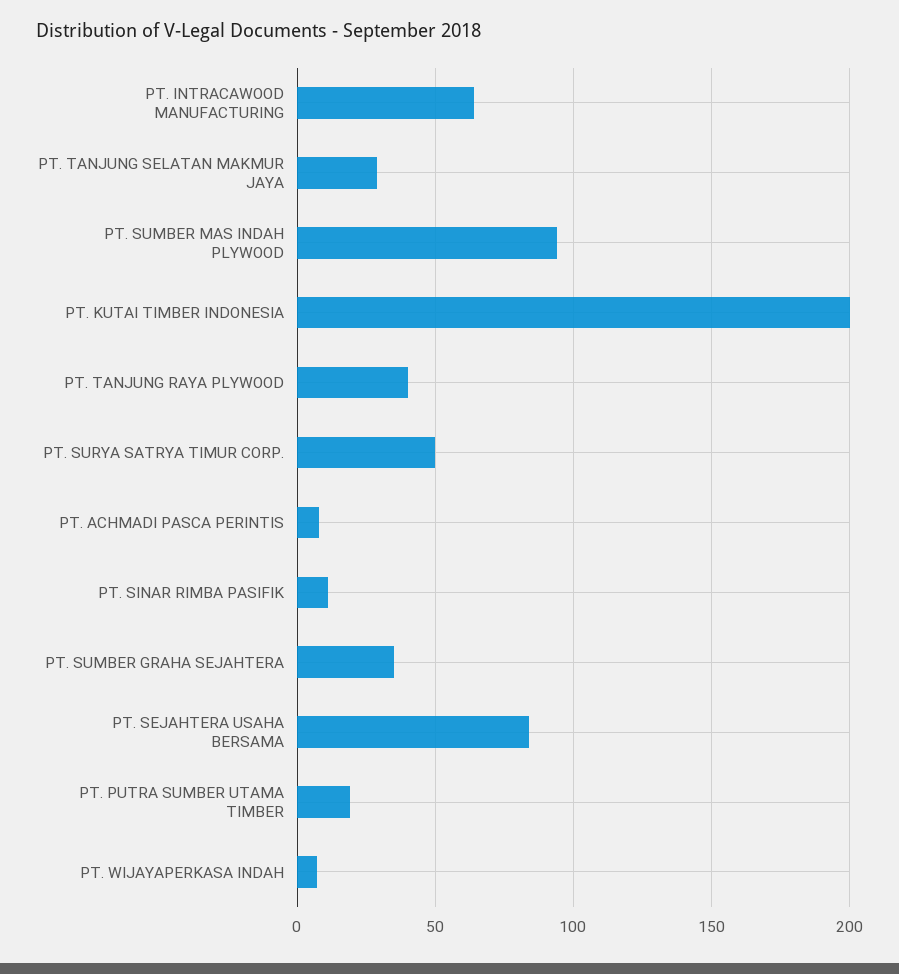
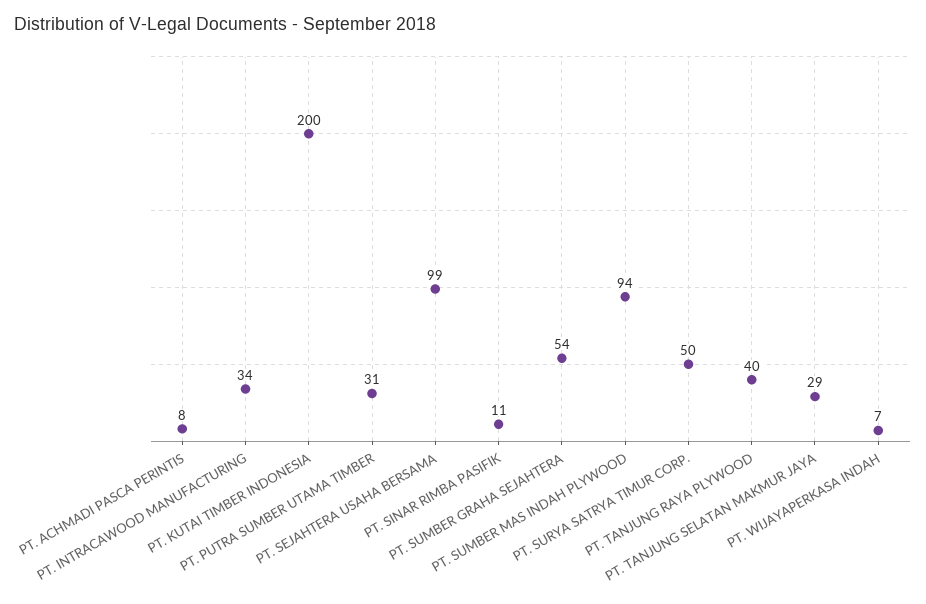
  {
-   "PT. INTRACAWOOD MANUFACTURING": 65,
+   "PT. INTRACAWOOD MANUFACTURING": 34,
    "PT. TANJUNG SELATAN MAKMUR JAYA": 29,
    "PT. SUMBER MAS INDAH PLYWOOD": 94,
    "PT. KUTAI TIMBER INDONESIA": 200,
    "PT. TANJUNG RAYA PLYWOOD": 40,
    "PT. SURYA SATRYA TIMUR CORP.": 50,
    "PT. ACHMADI PASCA PERINTIS": 8,
    "PT. SINAR RIMBA PASIFIK": 11,
-   "PT. SUMBER GRAHA SEJAHTERA": 35,
+   "PT. SUMBER GRAHA SEJAHTERA": 54,
-   "PT. SEJAHTERA USAHA BERSAMA": 85,
+   "PT. SEJAHTERA USAHA BERSAMA": 99,
-   "PT. PUTRA SUMBER UTAMA TIMBER": 20,
+   "PT. PUTRA SUMBER UTAMA TIMBER": 31,
    "PT. WIJAYAPERKASA INDAH": 7
  }

